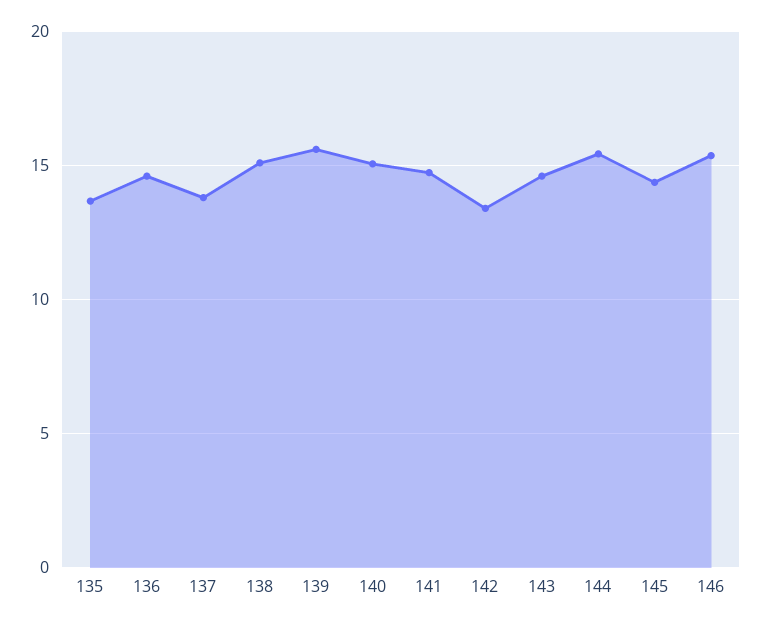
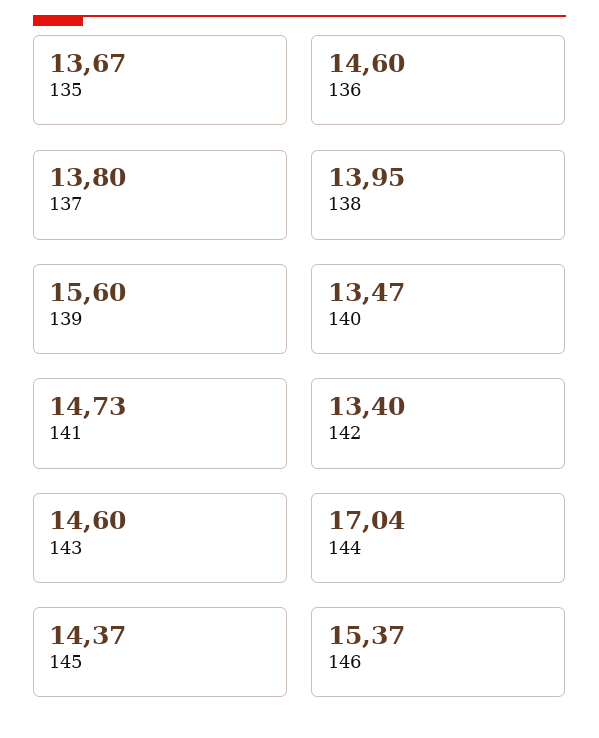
  {
    "135": 13.67,
    "136": 14.6,
    "137": 13.8,
-   "138": 15,
+   "138": 13.95,
    "139": 15.6,
-   "140": 15,
+   "140": 13.47,
    "141": 14.73,
    "142": 13.4,
    "143": 14.6,
-   "144": 15.5,
+   "144": 17.04,
    "145": 14.37,
    "146": 15.37
  }

